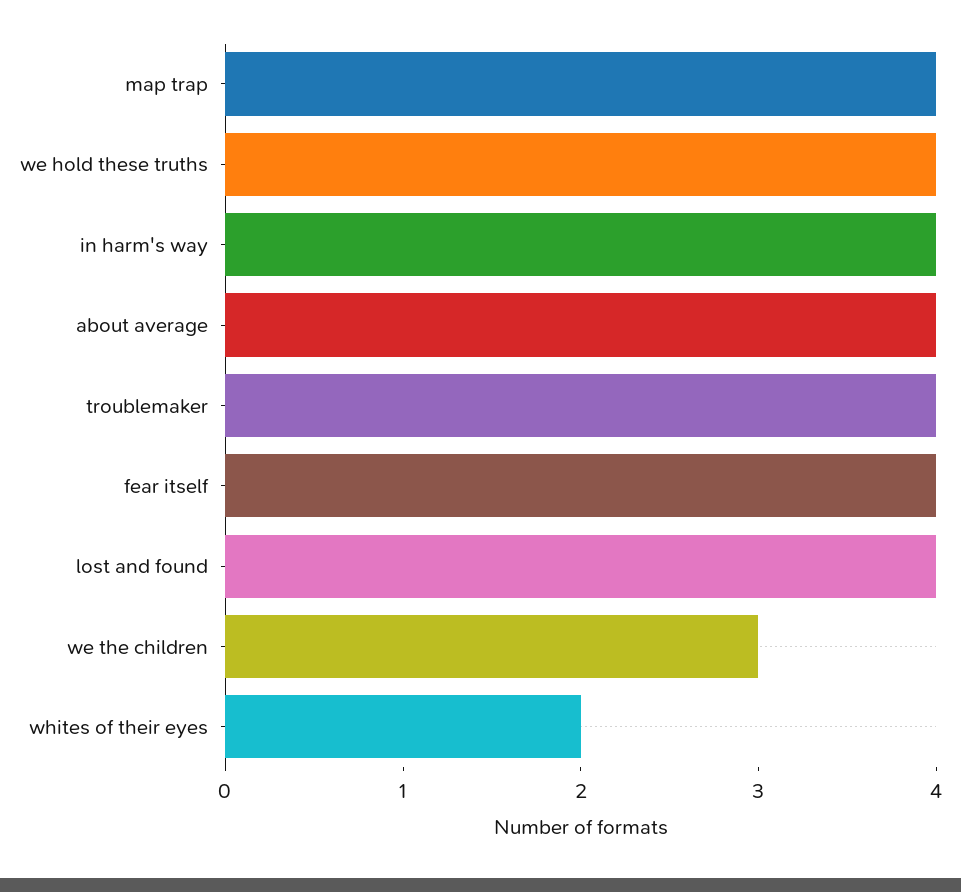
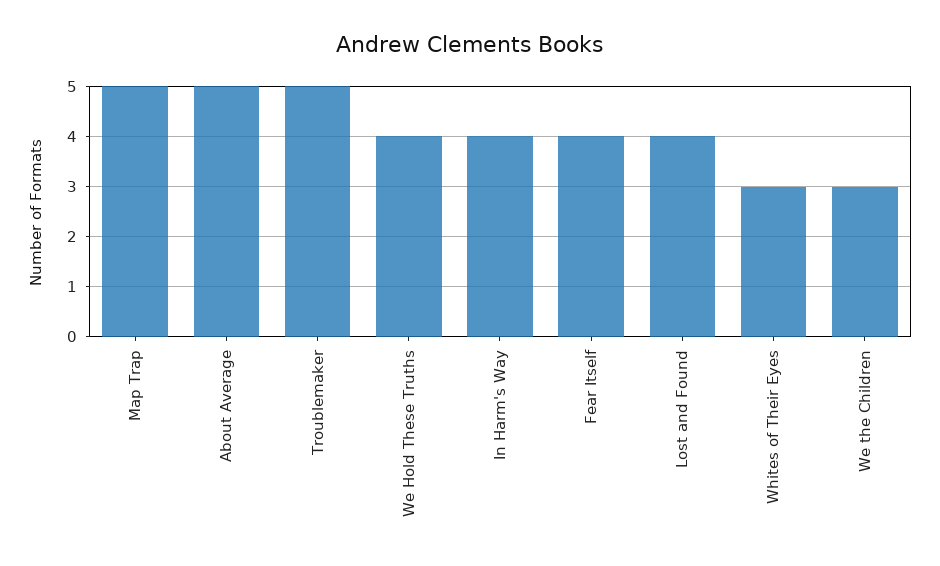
  {
-   "map trap": 4,
+   "map trap": 5,
    "we hold these truths": 4,
    "in harm's way": 4,
-   "about average": 4,
+   "about average": 5,
-   "troublemaker": 4,
+   "troublemaker": 5,
    "fear itself": 4,
    "lost and found": 4,
    "we the children": 3,
-   "whites of their eyes": 2
+   "whites of their eyes": 3
  }

